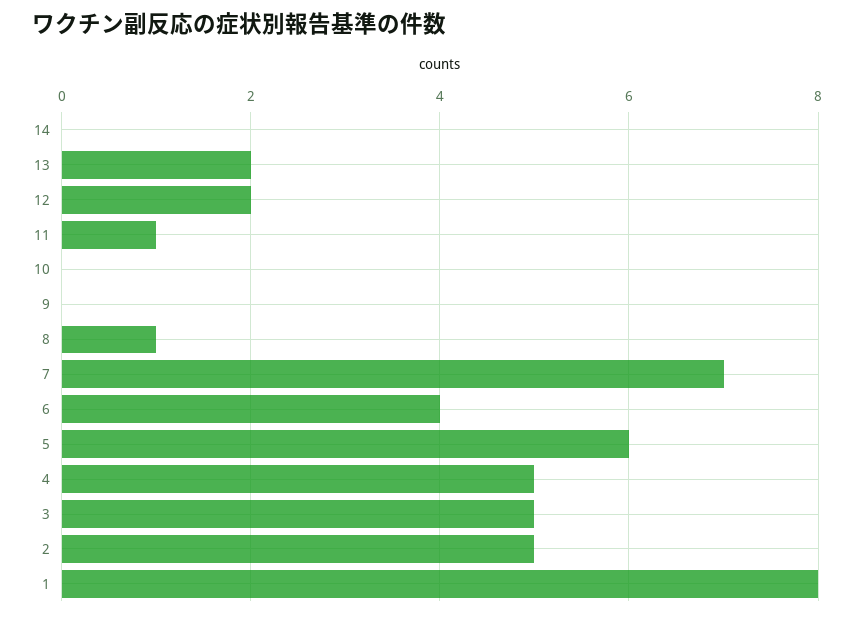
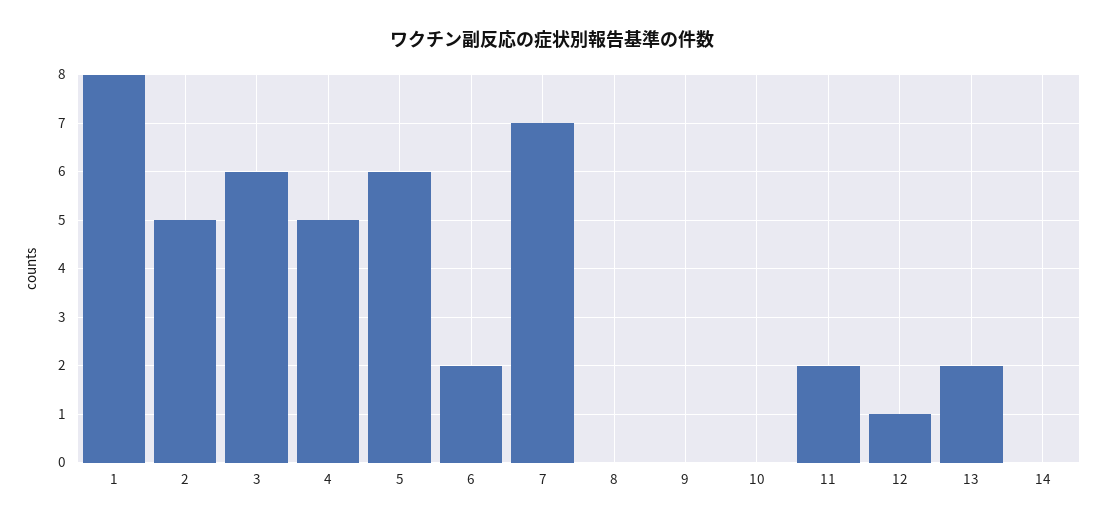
  {
    "14": 0,
    "13": 2,
-   "12": 2,
+   "12": 1,
-   "11": 1,
+   "11": 2,
    "10": 0,
    "9": 0,
-   "8": 1,
+   "8": 0,
    "7": 7,
-   "6": 4,
+   "6": 2,
    "5": 6,
    "4": 5,
-   "3": 5,
+   "3": 6,
    "2": 5,
    "1": 8
  }

